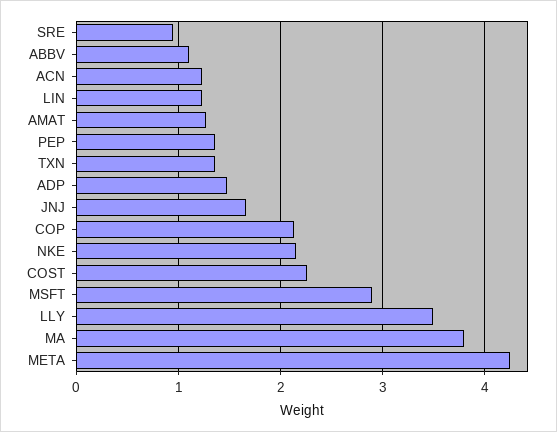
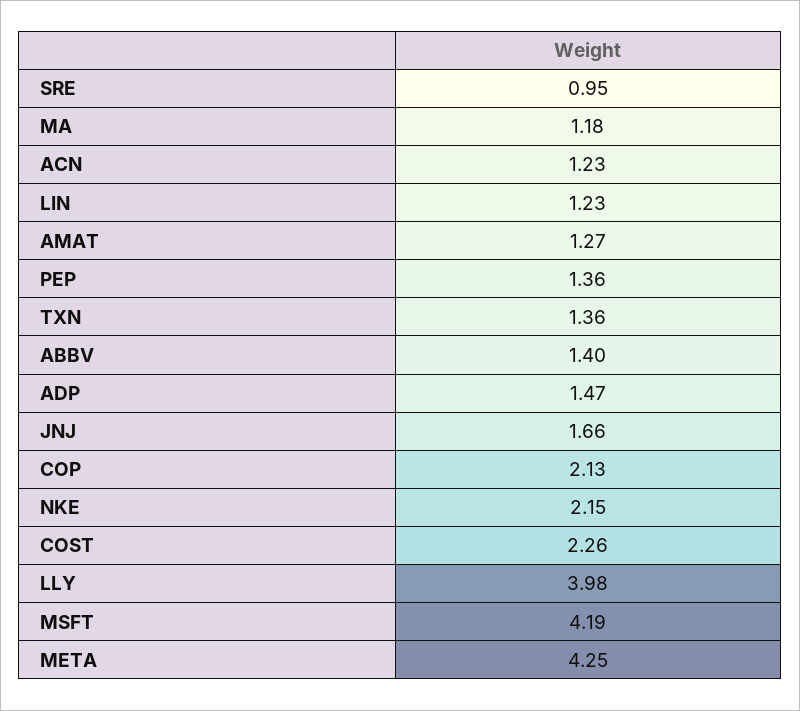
  {
    "SRE": 0.95,
-   "ABBV": 1.1,
+   "ABBV": 1.4,
    "ACN": 1.23,
    "LIN": 1.23,
    "AMAT": 1.27,
    "PEP": 1.36,
    "TXN": 1.36,
    "ADP": 1.47,
    "JNJ": 1.66,
    "COP": 2.13,
    "NKE": 2.15,
    "COST": 2.26,
-   "MSFT": 2.9,
+   "MSFT": 4.19,
-   "LLY": 3.5,
+   "LLY": 3.98,
-   "MA": 3.8,
+   "MA": 1.18,
    "META": 4.25
  }

